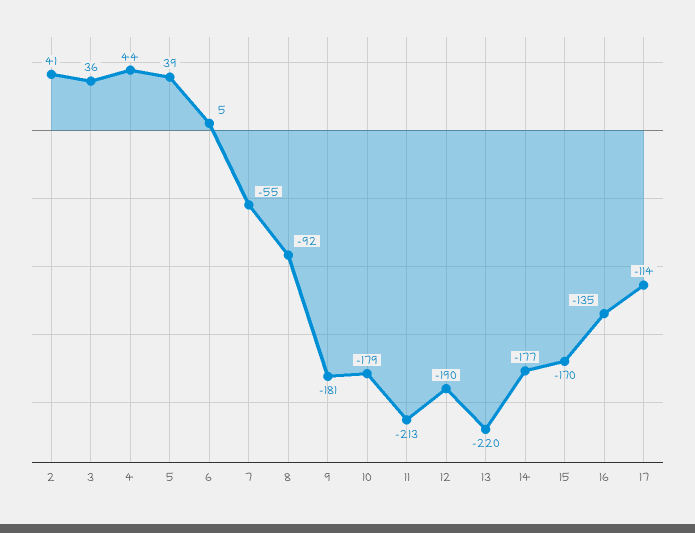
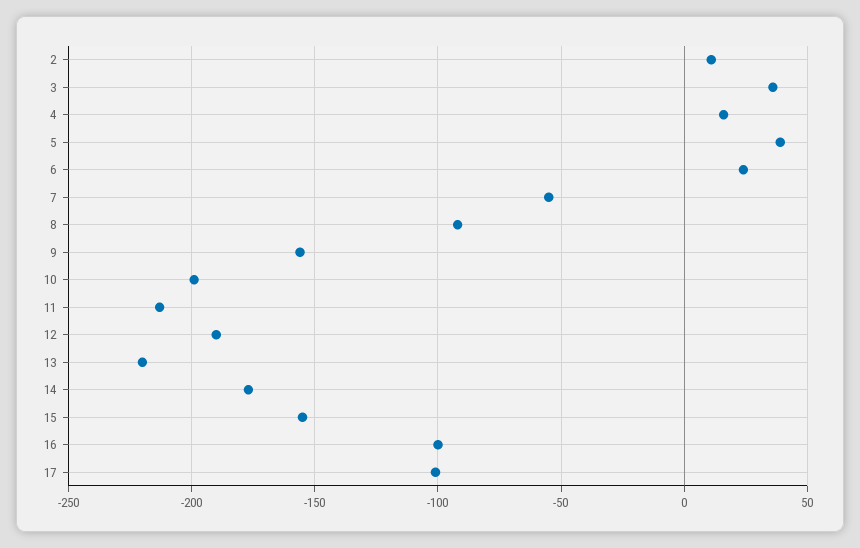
  {
-   "2": 41,
+   "2": 10,
    "3": 36,
-   "4": 44,
+   "4": 15,
    "5": 39,
-   "6": 5,
+   "6": 25,
    "7": -55,
    "8": -92,
-   "9": -181,
+   "9": -155,
-   "10": -179,
+   "10": -200,
    "11": -213,
    "12": -190,
    "13": -220,
    "14": -177,
-   "15": -170,
+   "15": -155,
-   "16": -135,
+   "16": -100,
-   "17": -114
+   "17": -100
  }

